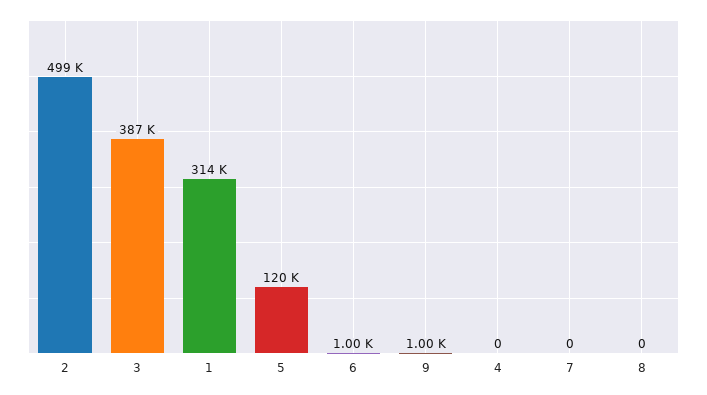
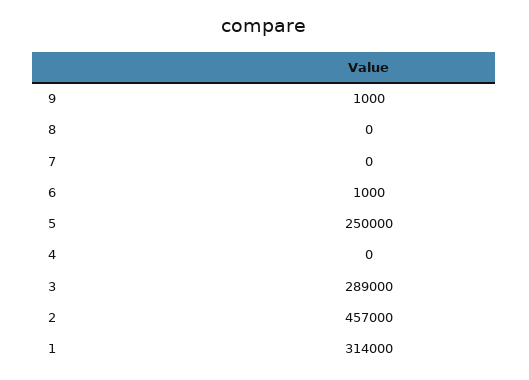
  {
-   "2": 499000,
+   "2": 457000,
-   "3": 387000,
+   "3": 289000,
    "1": 314000,
-   "5": 120000,
+   "5": 250000,
    "6": 1000,
    "9": 1000,
    "4": 0,
    "7": 0,
    "8": 0
  }

